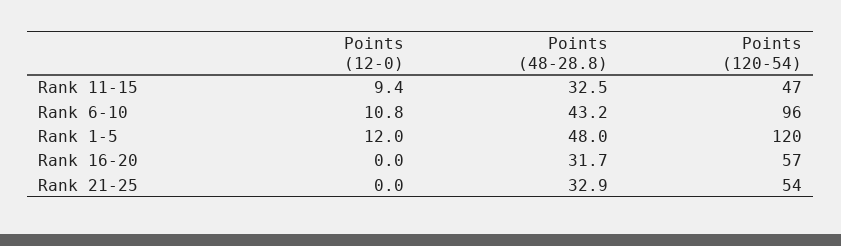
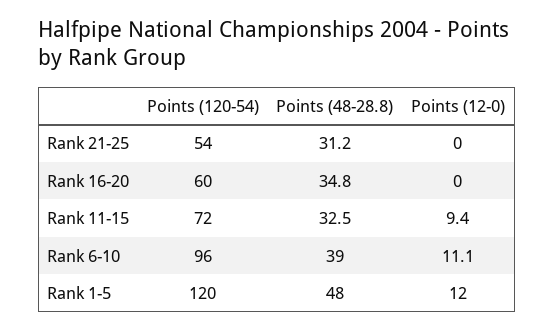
  {
    "Points (12-0)": {
      "Rank 11-15": 9.4,
-     "Rank 6-10": 10.8,
+     "Rank 6-10": 11.1,
      "Rank 1-5": 12,
      "Rank 16-20": 0,
      "Rank 21-25": 0
    },
    "Points (48-28.8)": {
      "Rank 11-15": 32.5,
-     "Rank 6-10": 43.2,
+     "Rank 6-10": 39,
      "Rank 1-5": 48,
-     "Rank 16-20": 31.7,
+     "Rank 16-20": 34.8,
-     "Rank 21-25": 32.9
+     "Rank 21-25": 31.2
    },
    "Points (120-54)": {
-     "Rank 11-15": 47,
+     "Rank 11-15": 72,
      "Rank 6-10": 96,
      "Rank 1-5": 120,
-     "Rank 16-20": 57,
+     "Rank 16-20": 60,
      "Rank 21-25": 54
    }
  }

